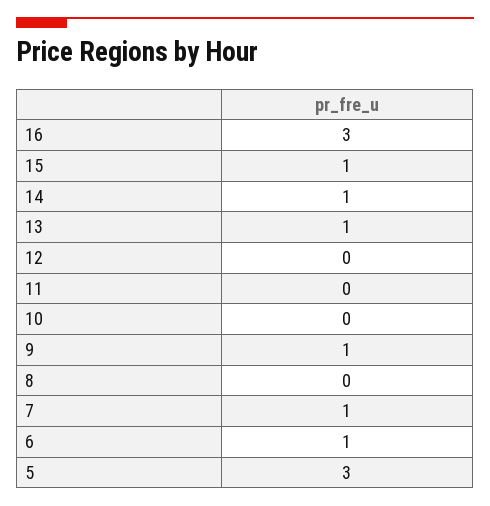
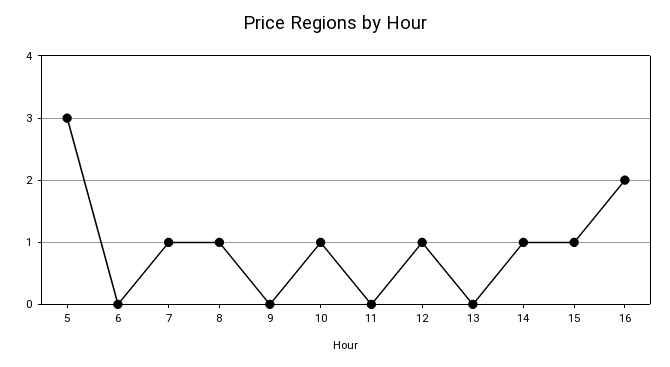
  {
-   "16": 3,
+   "16": 2,
    "15": 1,
    "14": 1,
-   "13": 1,
+   "13": 0,
-   "12": 0,
+   "12": 1,
    "11": 0,
-   "10": 0,
+   "10": 1,
-   "9": 1,
+   "9": 0,
-   "8": 0,
+   "8": 1,
    "7": 1,
-   "6": 1,
+   "6": 0,
    "5": 3
  }

